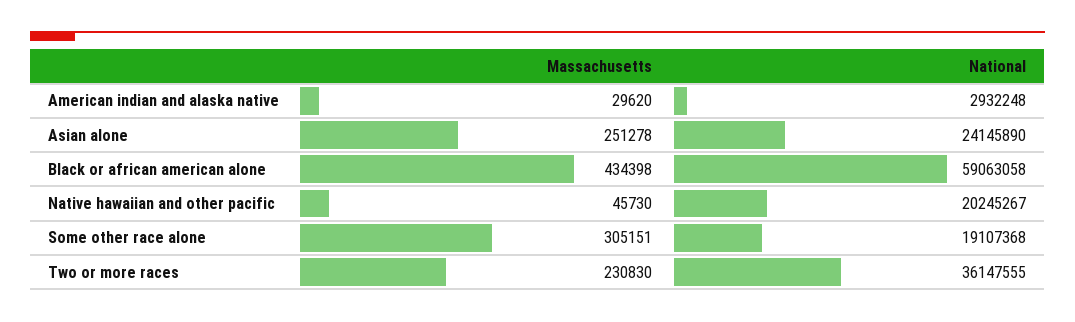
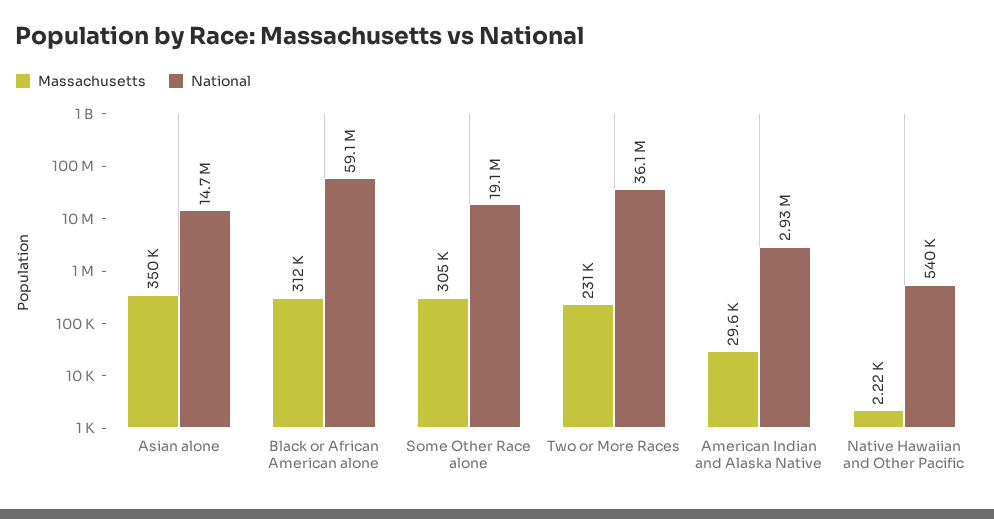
  {
    "Massachusetts": {
      "American indian and alaska native": 29620,
-     "Asian alone": 251278,
+     "Asian alone": 350000,
-     "Black or african american alone": 434398,
+     "Black or african american alone": 312000,
-     "Native hawaiian and other pacific": 45730,
+     "Native hawaiian and other pacific": 2220,
      "Some other race alone": 305151,
      "Two or more races": 230830
    },
    "National": {
      "American indian and alaska native": 2932248,
-     "Asian alone": 24145890,
+     "Asian alone": 14700000,
      "Black or african american alone": 59063058,
-     "Native hawaiian and other pacific": 20245267,
+     "Native hawaiian and other pacific": 540000,
      "Some other race alone": 19107368,
      "Two or more races": 36147555
    }
  }

